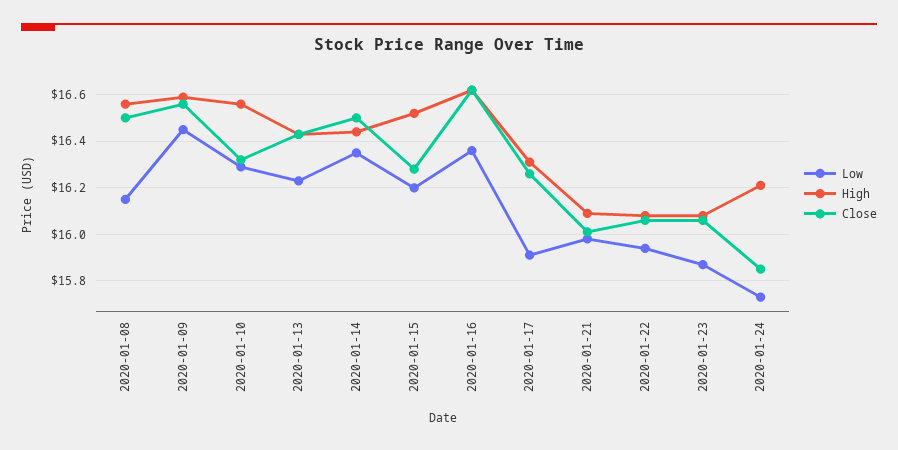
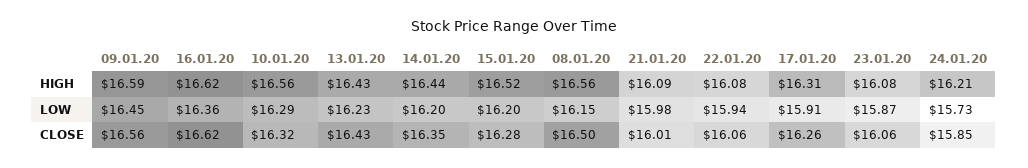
  {
    "Low": {
      "2020-01-08": 16.15,
      "2020-01-09": 16.45,
      "2020-01-10": 16.29,
      "2020-01-13": 16.23,
-     "2020-01-14": 16.35,
+     "2020-01-14": 16.2,
      "2020-01-15": 16.2,
      "2020-01-16": 16.36,
      "2020-01-17": 15.91,
      "2020-01-21": 15.98,
      "2020-01-22": 15.94,
      "2020-01-23": 15.87,
      "2020-01-24": 15.73
    },
    "High": {
      "2020-01-08": 16.56,
      "2020-01-09": 16.59,
      "2020-01-10": 16.56,
      "2020-01-13": 16.43,
      "2020-01-14": 16.44,
      "2020-01-15": 16.52,
      "2020-01-16": 16.62,
      "2020-01-17": 16.31,
      "2020-01-21": 16.09,
      "2020-01-22": 16.08,
      "2020-01-23": 16.08,
      "2020-01-24": 16.21
    },
    "Close": {
      "2020-01-08": 16.5,
      "2020-01-09": 16.56,
      "2020-01-10": 16.32,
      "2020-01-13": 16.43,
-     "2020-01-14": 16.5,
+     "2020-01-14": 16.35,
      "2020-01-15": 16.28,
      "2020-01-16": 16.62,
      "2020-01-17": 16.26,
      "2020-01-21": 16.01,
      "2020-01-22": 16.06,
      "2020-01-23": 16.06,
      "2020-01-24": 15.85
    }
  }

